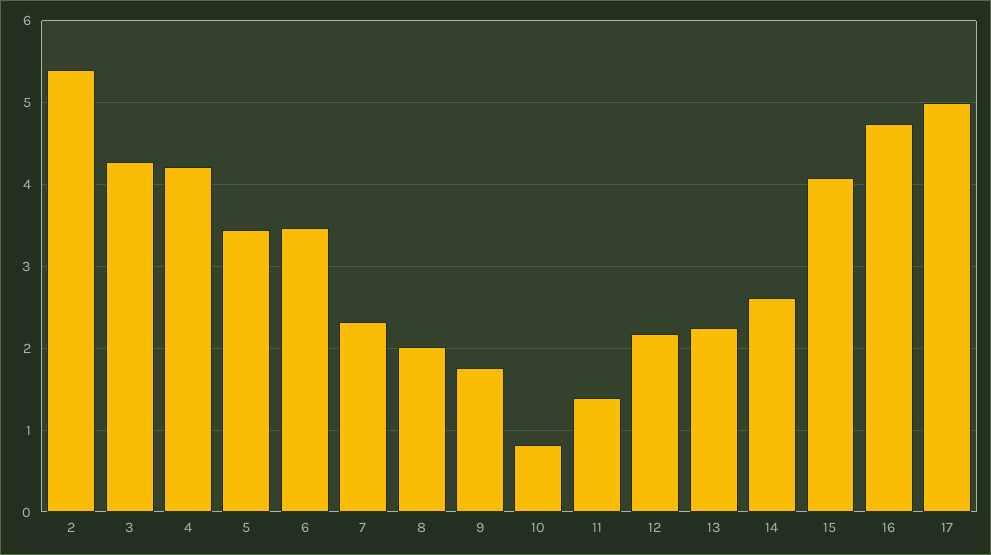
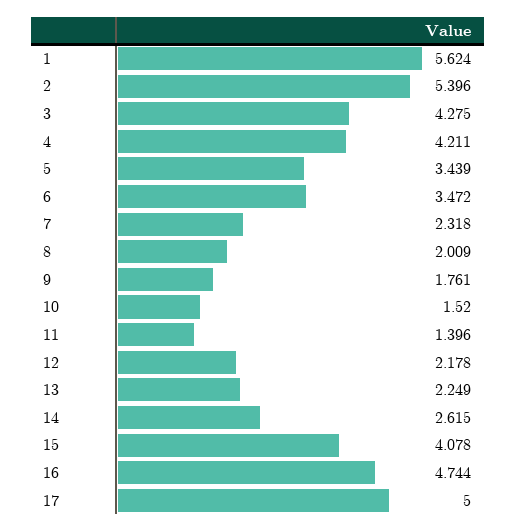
  {
    "2": 5.396,
    "3": 4.275,
    "4": 4.211,
    "5": 3.439,
    "6": 3.472,
    "7": 2.318,
    "8": 2.009,
    "9": 1.761,
-   "10": 0.8,
+   "10": 1.52,
    "11": 1.396,
    "12": 2.178,
    "13": 2.249,
    "14": 2.615,
    "15": 4.078,
    "16": 4.744,
-   "17": 5
+   "17": 5,
+   "1": 5.624
  }

